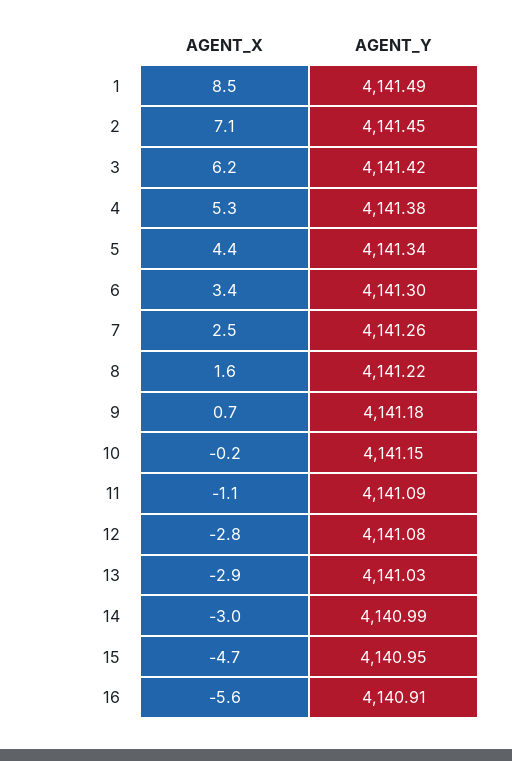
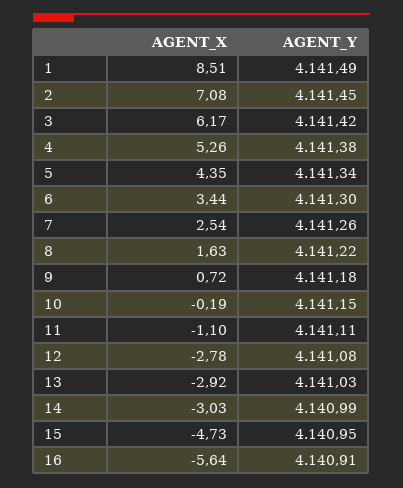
  {
    "AGENT_X": {
      "1": 8.51,
      "2": 7.08,
      "3": 6.17,
      "4": 5.26,
      "5": 4.35,
      "6": 3.44,
      "7": 2.54,
      "8": 1.63,
      "9": 0.72,
      "10": -0.19,
      "11": -1.1,
      "12": -2.78,
      "13": -2.92,
      "14": -3.03,
      "15": -4.73,
      "16": -5.64
    },
    "AGENT_Y": {
      "1": 4141.49,
      "2": 4141.45,
      "3": 4141.42,
      "4": 4141.38,
      "5": 4141.34,
      "6": 4141.3,
      "7": 4141.26,
      "8": 4141.22,
      "9": 4141.18,
      "10": 4141.15,
-     "11": 4141.09,
+     "11": 4141.11,
      "12": 4141.08,
      "13": 4141.03,
      "14": 4140.99,
      "15": 4140.95,
      "16": 4140.91
    }
  }

